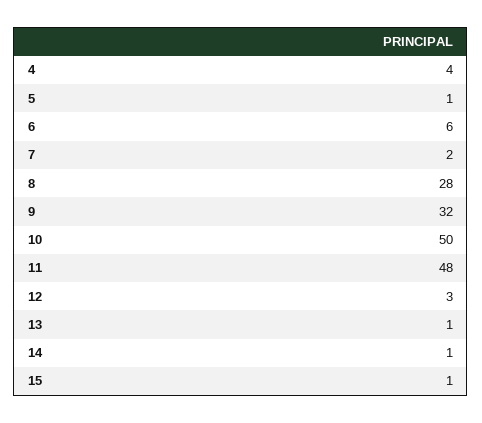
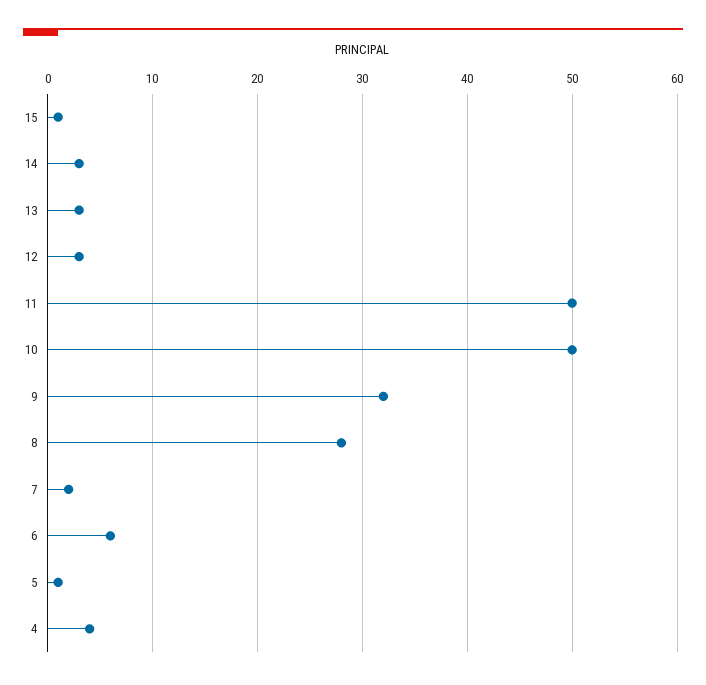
  {
    "4": 4,
    "5": 1,
    "6": 6,
    "7": 2,
    "8": 28,
    "9": 32,
    "10": 50,
-   "11": 48,
+   "11": 50,
    "12": 3,
-   "13": 1,
+   "13": 3,
-   "14": 1,
+   "14": 3,
    "15": 1
  }

